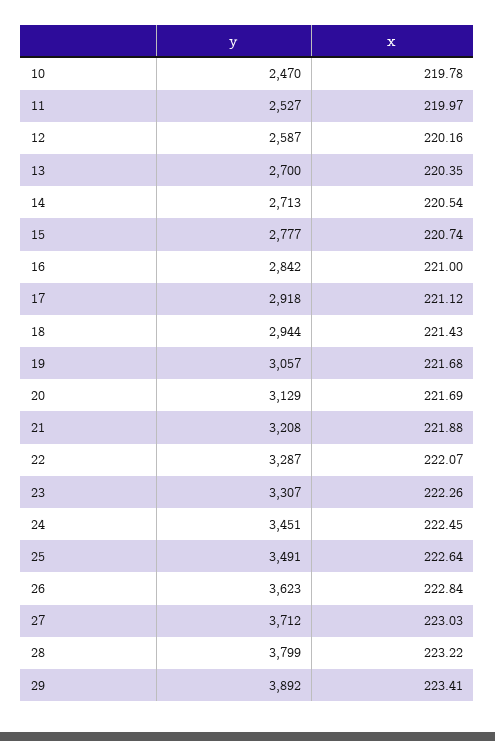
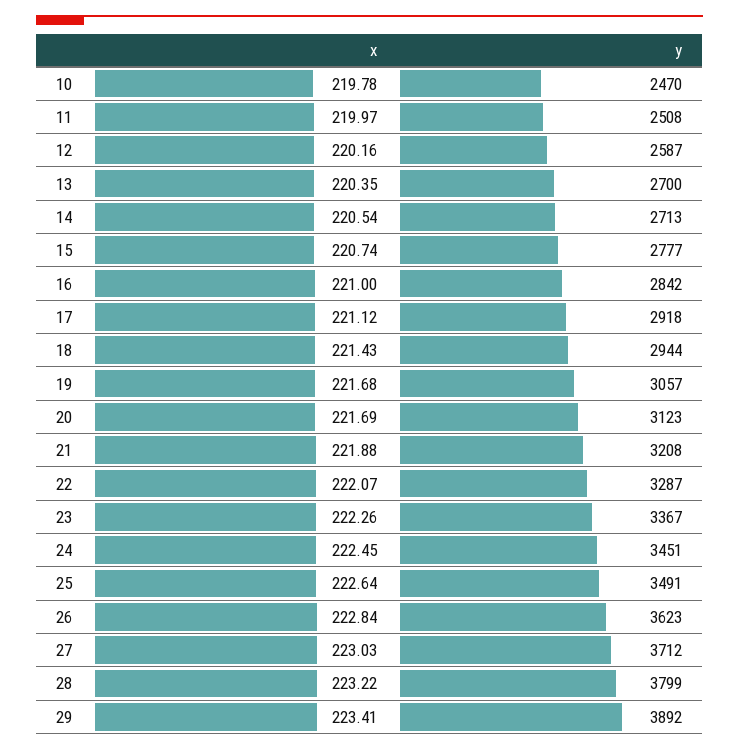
  {
    "y": {
      "10": 2470,
-     "11": 2527,
+     "11": 2508,
      "12": 2587,
      "13": 2700,
      "14": 2713,
      "15": 2777,
      "16": 2842,
      "17": 2918,
      "18": 2944,
      "19": 3057,
-     "20": 3129,
+     "20": 3123,
      "21": 3208,
      "22": 3287,
-     "23": 3307,
+     "23": 3367,
      "24": 3451,
      "25": 3491,
      "26": 3623,
      "27": 3712,
      "28": 3799,
      "29": 3892
    },
    "x": {
      "10": 219.78,
      "11": 219.97,
      "12": 220.16,
      "13": 220.35,
      "14": 220.54,
      "15": 220.74,
      "16": 221,
      "17": 221.12,
      "18": 221.43,
      "19": 221.68,
      "20": 221.69,
      "21": 221.88,
      "22": 222.07,
      "23": 222.26,
      "24": 222.45,
      "25": 222.64,
      "26": 222.84,
      "27": 223.03,
      "28": 223.22,
      "29": 223.41
    }
  }

